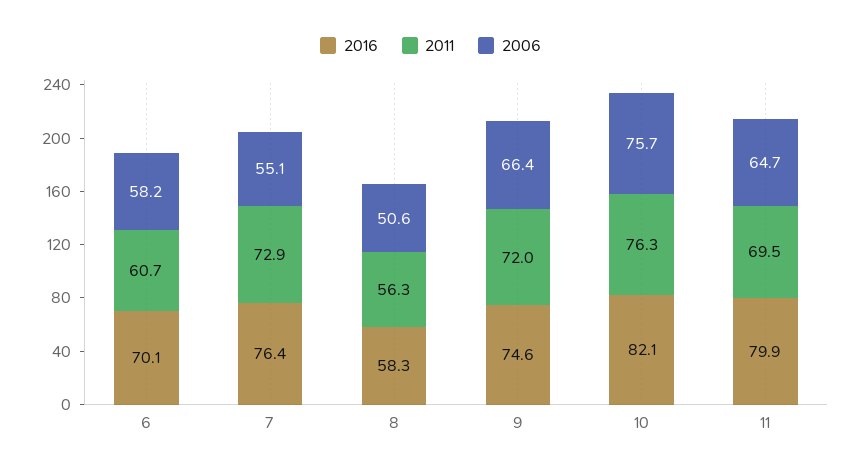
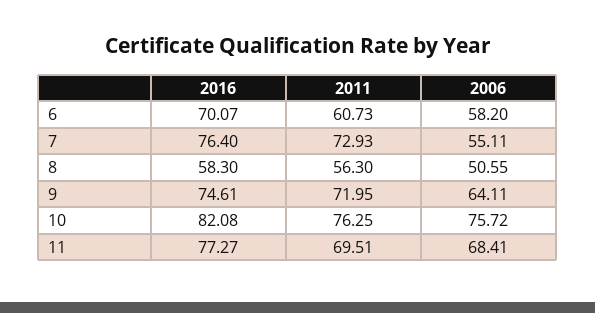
  {
    "2016": {
      "6": 70.07,
      "7": 76.4,
      "8": 58.3,
      "9": 74.61,
      "10": 82.08,
-     "11": 79.9
+     "11": 77.27
    },
    "2011": {
      "6": 60.73,
      "7": 72.93,
      "8": 56.3,
      "9": 71.95,
      "10": 76.25,
      "11": 69.51
    },
    "2006": {
      "6": 58.2,
      "7": 55.11,
      "8": 50.55,
-     "9": 66.4,
+     "9": 64.11,
      "10": 75.72,
-     "11": 64.7
+     "11": 68.41
    }
  }

